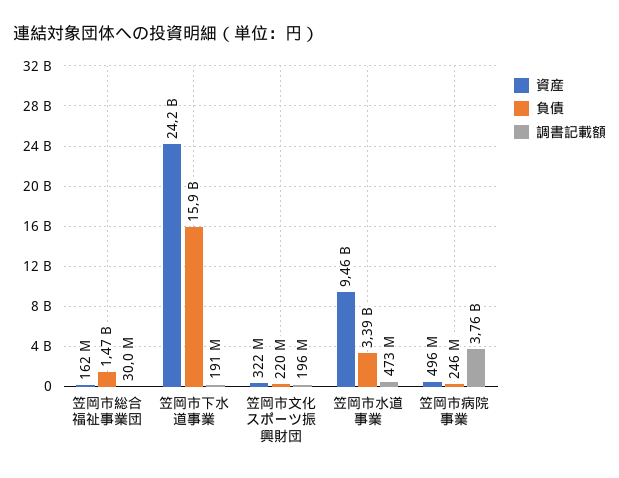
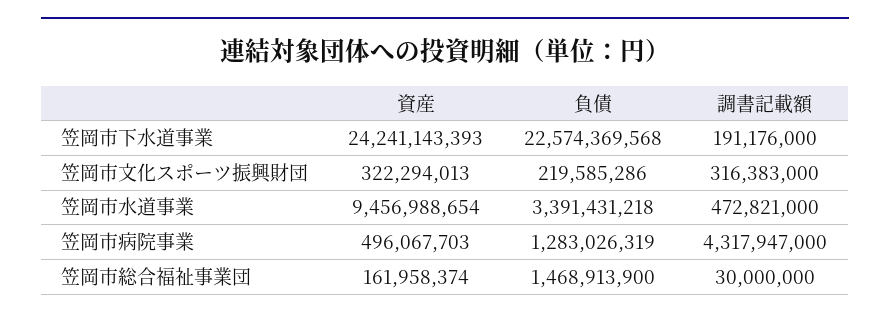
  {
    "資産": {
      "笠岡市総合福祉事業団": 161958374,
      "笠岡市下水道事業": 24241143393,
      "笠岡市文化スポーツ振興財団": 322294013,
      "笠岡市水道事業": 9456988654,
      "笠岡市病院事業": 496067703
    },
    "負債": {
      "笠岡市総合福祉事業団": 1468913900,
-     "笠岡市下水道事業": 15900000000,
+     "笠岡市下水道事業": 22574369568,
      "笠岡市文化スポーツ振興財団": 219585286,
      "笠岡市水道事業": 3391431218,
-     "笠岡市病院事業": 246000000
+     "笠岡市病院事業": 1283026319
    },
    "調書記載額": {
      "笠岡市総合福祉事業団": 30000000,
      "笠岡市下水道事業": 191176000,
-     "笠岡市文化スポーツ振興財団": 196000000,
+     "笠岡市文化スポーツ振興財団": 316383000,
      "笠岡市水道事業": 472821000,
-     "笠岡市病院事業": 3760000000
+     "笠岡市病院事業": 4317947000
    }
  }

